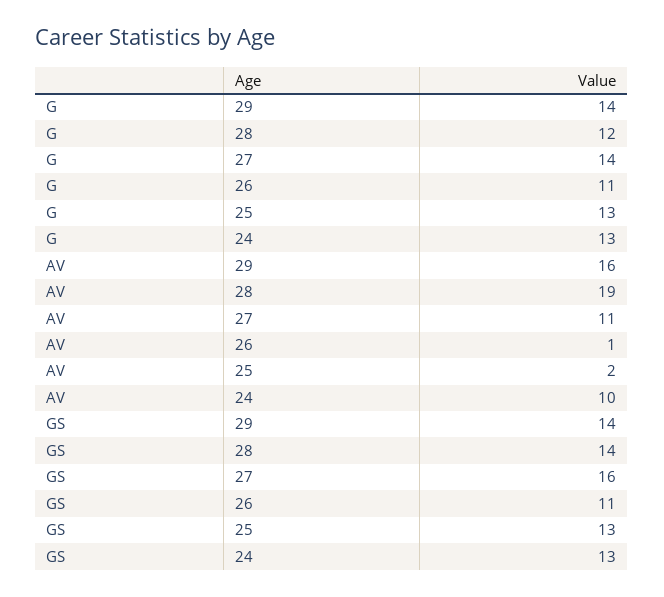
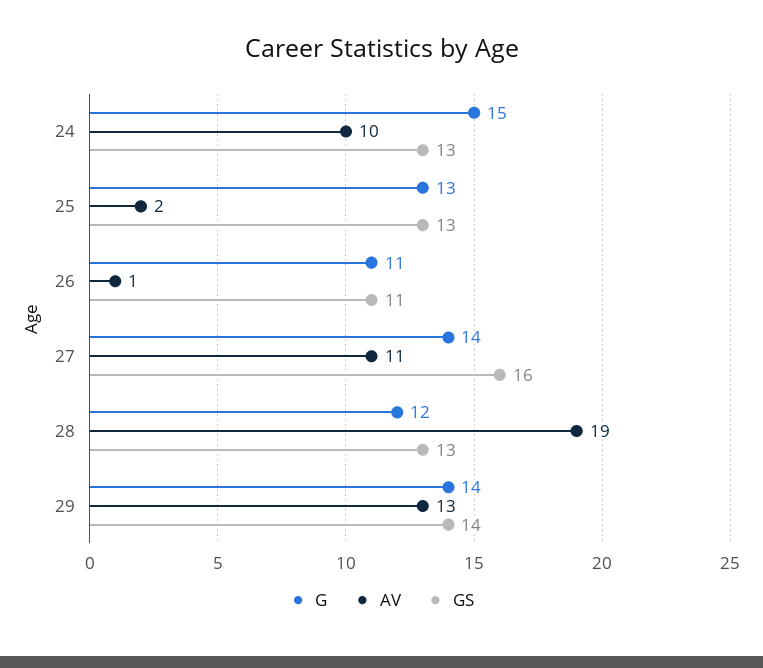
  {
    "G": {
      "29": 14,
      "28": 12,
      "27": 14,
      "26": 11,
      "25": 13,
-     "24": 13
+     "24": 15
    },
    "AV": {
-     "29": 16,
+     "29": 13,
      "28": 19,
      "27": 11,
      "26": 1,
      "25": 2,
      "24": 10
    },
    "GS": {
      "29": 14,
-     "28": 14,
+     "28": 13,
      "27": 16,
      "26": 11,
      "25": 13,
      "24": 13
    }
  }

